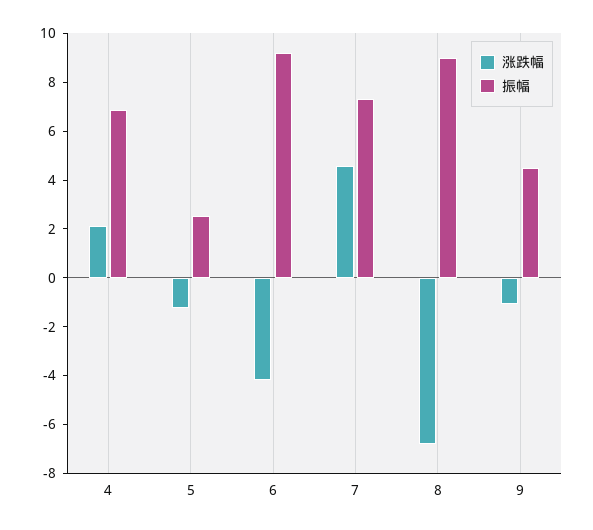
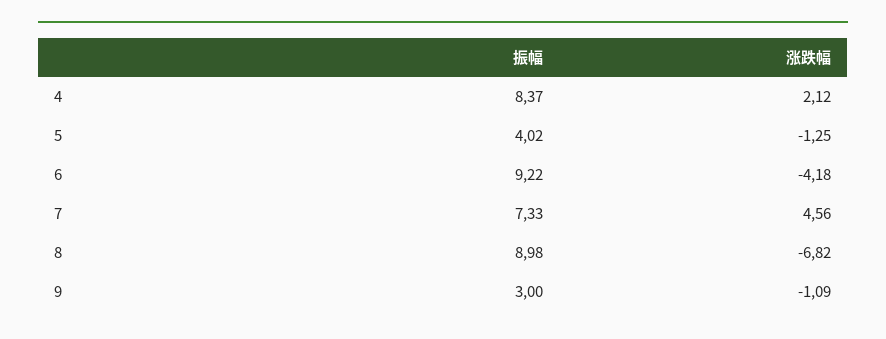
  {
    "涨跌幅": {
      "4": 2.12,
      "5": -1.25,
      "6": -4.18,
      "7": 4.56,
      "8": -6.82,
      "9": -1.09
    },
    "振幅": {
-     "4": 7,
+     "4": 8.37,
-     "5": 2.5,
+     "5": 4.02,
      "6": 9.22,
      "7": 7.33,
      "8": 8.98,
-     "9": 4.5
+     "9": 3
    }
  }

